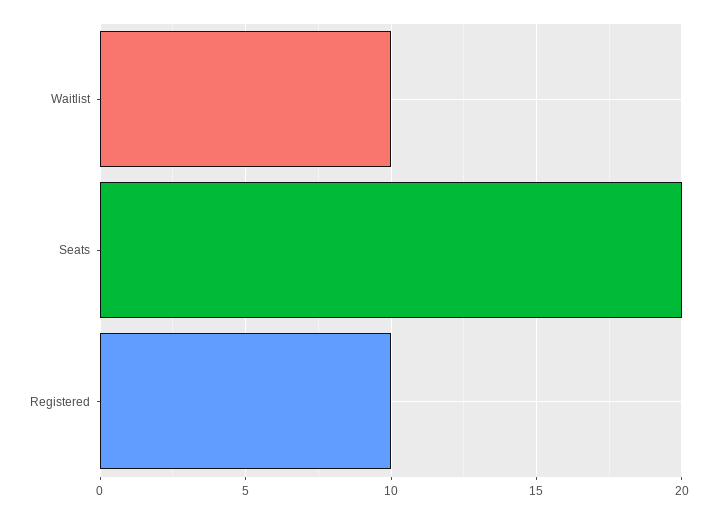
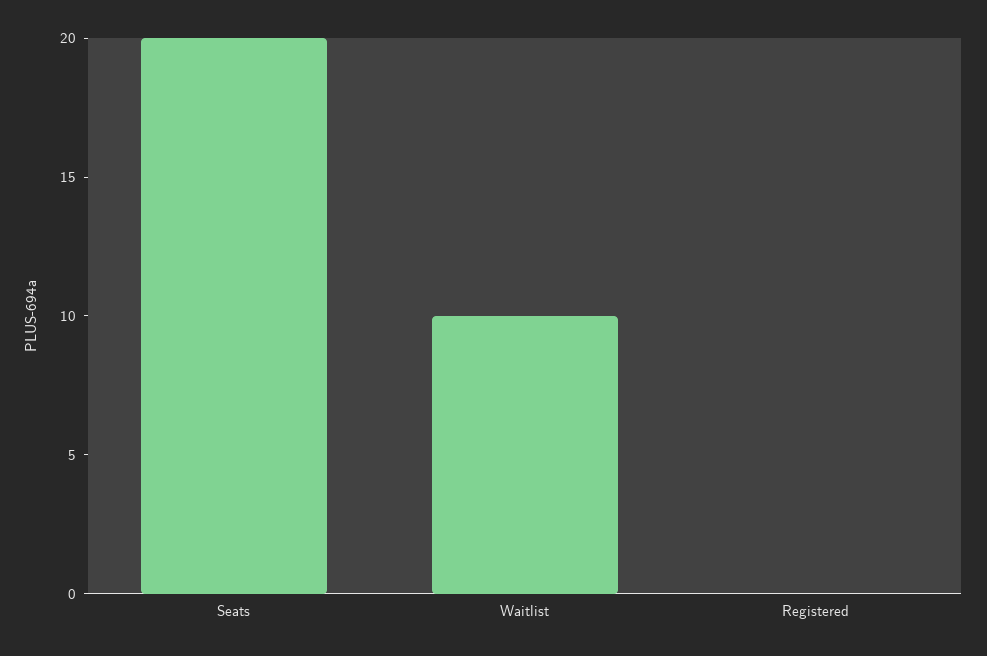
  {
    "Waitlist": 10,
    "Seats": 20,
-   "Registered": 10
+   "Registered": 0
  }

